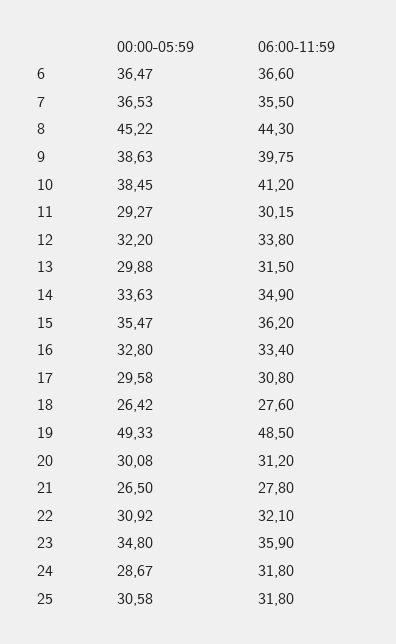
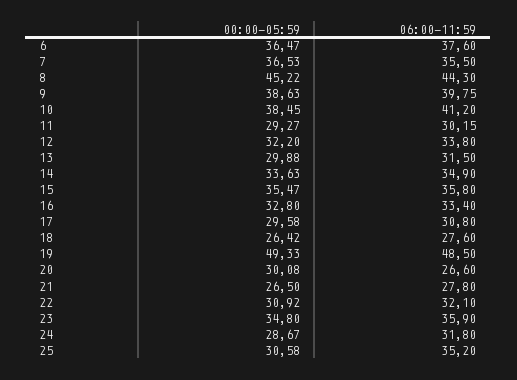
  {
    "00:00-05:59": {
      "6": 36.47,
      "7": 36.53,
      "8": 45.22,
      "9": 38.63,
      "10": 38.45,
      "11": 29.27,
      "12": 32.2,
      "13": 29.88,
      "14": 33.63,
      "15": 35.47,
      "16": 32.8,
      "17": 29.58,
      "18": 26.42,
      "19": 49.33,
      "20": 30.08,
      "21": 26.5,
      "22": 30.92,
      "23": 34.8,
      "24": 28.67,
      "25": 30.58
    },
    "06:00-11:59": {
-     "6": 36.6,
+     "6": 37.6,
      "7": 35.5,
      "8": 44.3,
      "9": 39.75,
      "10": 41.2,
      "11": 30.15,
      "12": 33.8,
      "13": 31.5,
      "14": 34.9,
-     "15": 36.2,
+     "15": 35.8,
      "16": 33.4,
      "17": 30.8,
      "18": 27.6,
      "19": 48.5,
-     "20": 31.2,
+     "20": 26.6,
      "21": 27.8,
      "22": 32.1,
      "23": 35.9,
      "24": 31.8,
-     "25": 31.8
+     "25": 35.2
    }
  }

